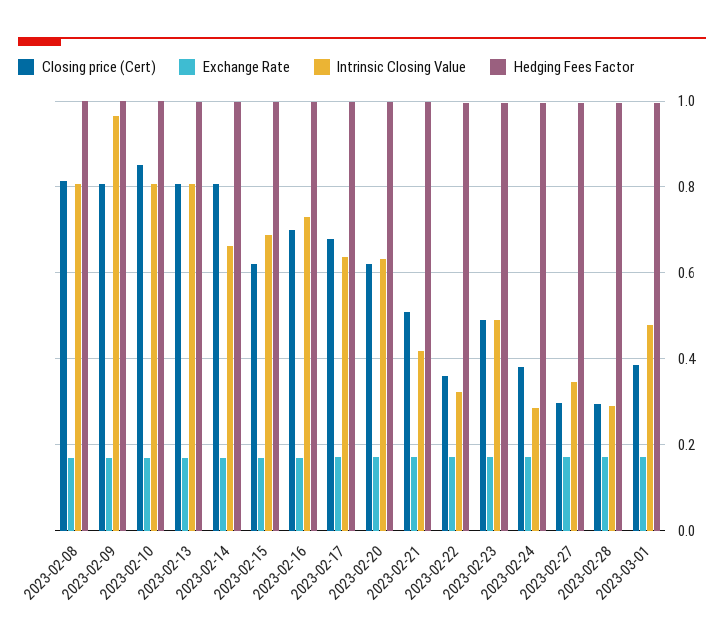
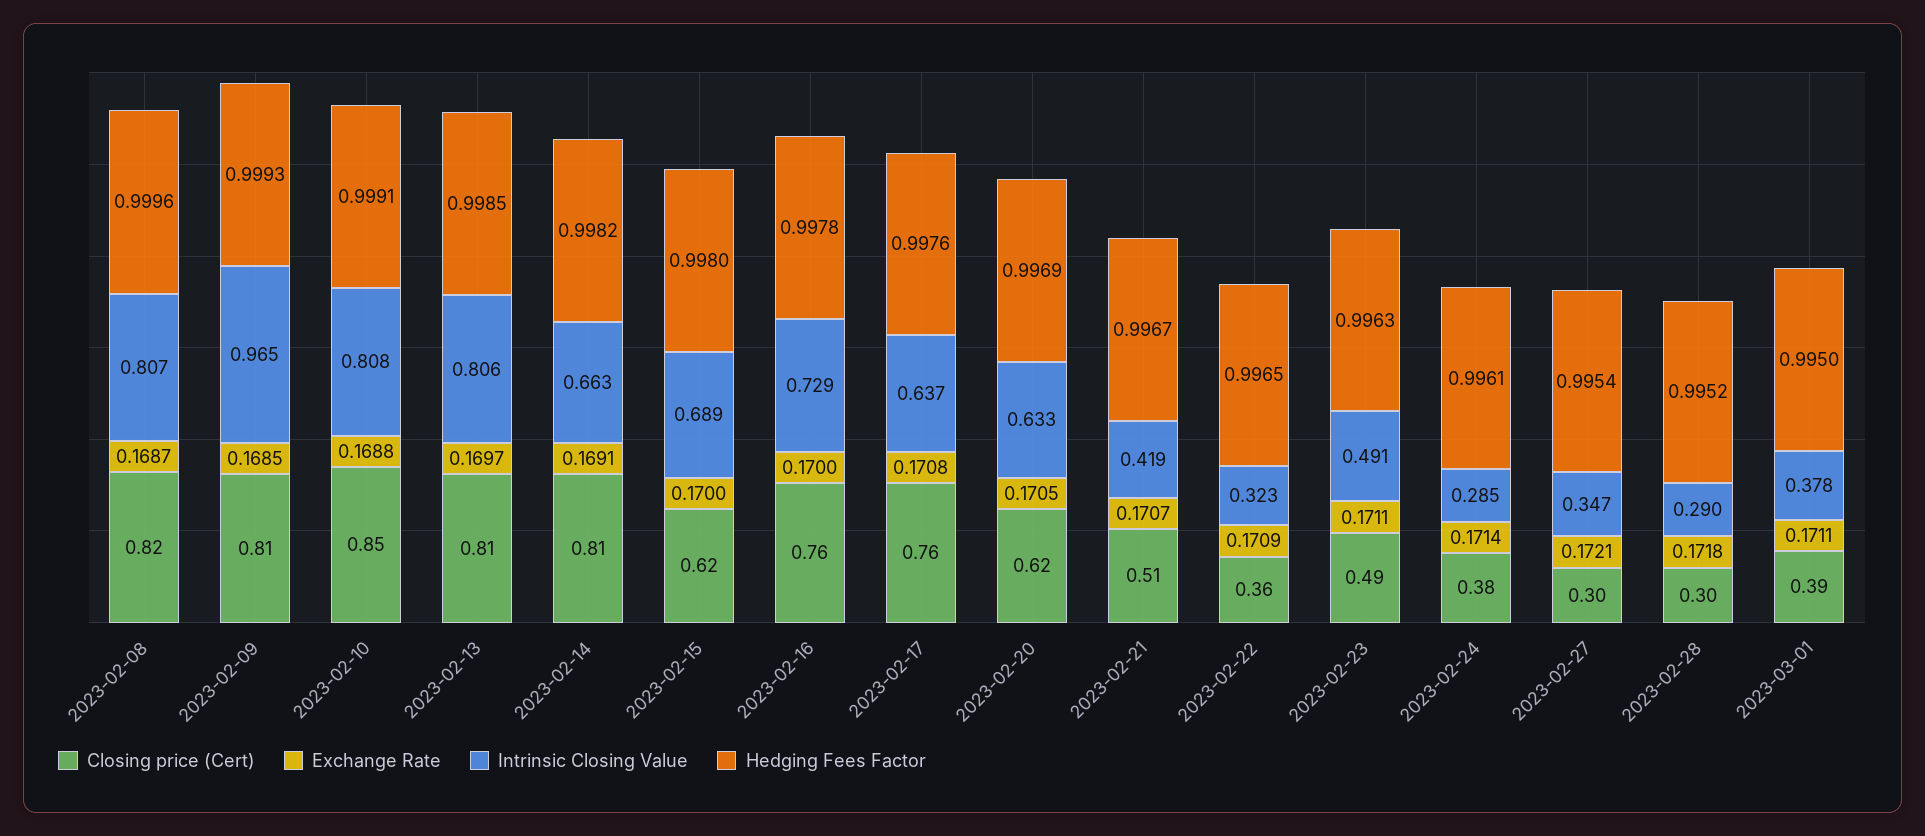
  {
    "Closing price (Cert)": {
      "2023-02-08": 0.82,
      "2023-02-09": 0.81,
      "2023-02-10": 0.85,
      "2023-02-13": 0.81,
      "2023-02-14": 0.81,
      "2023-02-15": 0.62,
-     "2023-02-16": 0.7,
+     "2023-02-16": 0.76,
-     "2023-02-17": 0.68,
+     "2023-02-17": 0.76,
      "2023-02-20": 0.62,
      "2023-02-21": 0.51,
      "2023-02-22": 0.36,
      "2023-02-23": 0.49,
      "2023-02-24": 0.38,
      "2023-02-27": 0.3,
      "2023-02-28": 0.3,
      "2023-03-01": 0.39
    },
    "Exchange Rate": {
      "2023-02-08": 0.1687,
      "2023-02-09": 0.1685,
      "2023-02-10": 0.1688,
      "2023-02-13": 0.1697,
      "2023-02-14": 0.1691,
      "2023-02-15": 0.17,
      "2023-02-16": 0.17,
      "2023-02-17": 0.1708,
      "2023-02-20": 0.1705,
      "2023-02-21": 0.1707,
      "2023-02-22": 0.1709,
      "2023-02-23": 0.1711,
      "2023-02-24": 0.1714,
      "2023-02-27": 0.1721,
      "2023-02-28": 0.1718,
      "2023-03-01": 0.1711
    },
    "Intrinsic Closing Value": {
      "2023-02-08": 0.807,
      "2023-02-09": 0.965,
      "2023-02-10": 0.808,
      "2023-02-13": 0.806,
      "2023-02-14": 0.663,
      "2023-02-15": 0.689,
      "2023-02-16": 0.729,
      "2023-02-17": 0.637,
      "2023-02-20": 0.633,
      "2023-02-21": 0.419,
      "2023-02-22": 0.323,
      "2023-02-23": 0.491,
      "2023-02-24": 0.285,
      "2023-02-27": 0.347,
      "2023-02-28": 0.29,
-     "2023-03-01": 0.48
+     "2023-03-01": 0.378
    },
    "Hedging Fees Factor": {
      "2023-02-08": 0.9996,
      "2023-02-09": 0.9993,
      "2023-02-10": 0.9991,
      "2023-02-13": 0.9985,
      "2023-02-14": 0.9982,
      "2023-02-15": 0.998,
      "2023-02-16": 0.9978,
      "2023-02-17": 0.9976,
      "2023-02-20": 0.9969,
      "2023-02-21": 0.9967,
      "2023-02-22": 0.9965,
      "2023-02-23": 0.9963,
      "2023-02-24": 0.9961,
      "2023-02-27": 0.9954,
      "2023-02-28": 0.9952,
      "2023-03-01": 0.995
    }
  }

